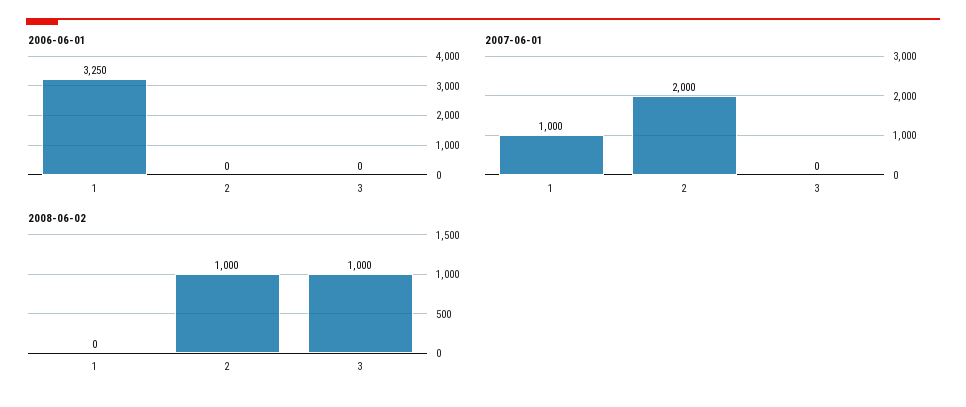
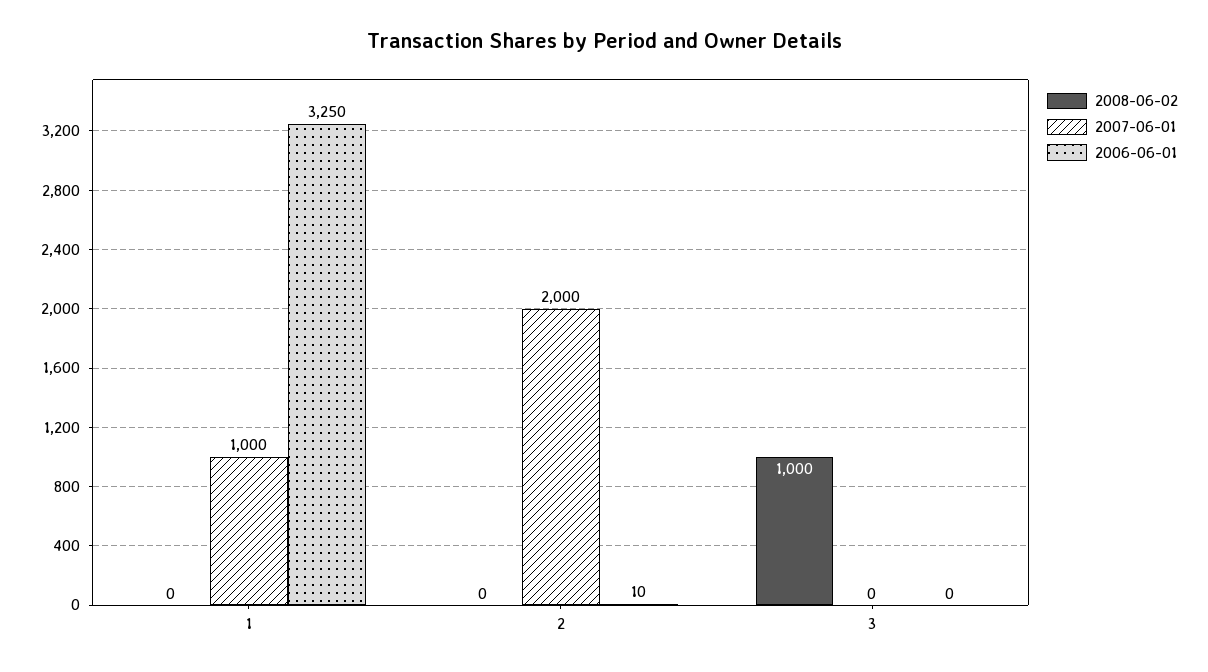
  {
    "2006-06-01": {
      "1": 3250,
-     "2": 0,
+     "2": 10,
      "3": 0
    },
    "2007-06-01": {
      "1": 1000,
      "2": 2000,
      "3": 0
    },
    "2008-06-02": {
      "1": 0,
-     "2": 1000,
+     "2": 0,
      "3": 1000
    }
  }

